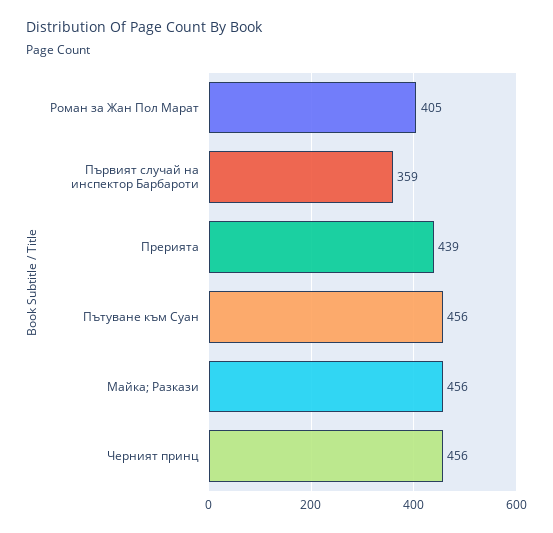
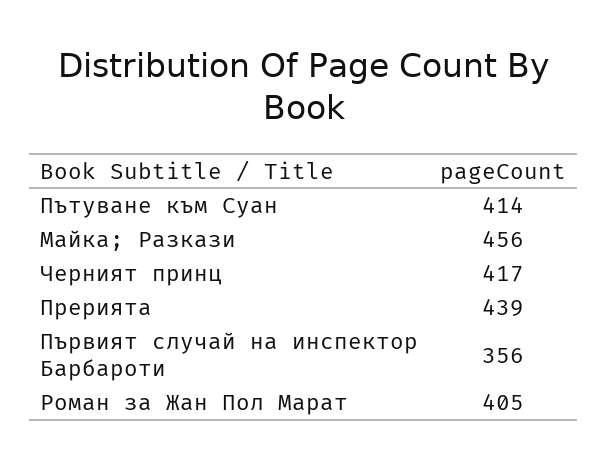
  {
    "Роман за Жан Пол Марат": 405,
-   "Първият случай на инспектор Барбароти": 359,
+   "Първият случай на инспектор Барбароти": 356,
    "Прерията": 439,
-   "Пътуване към Суан": 456,
+   "Пътуване към Суан": 414,
    "Майка; Разкази": 456,
-   "Черният принц": 456
+   "Черният принц": 417
  }

